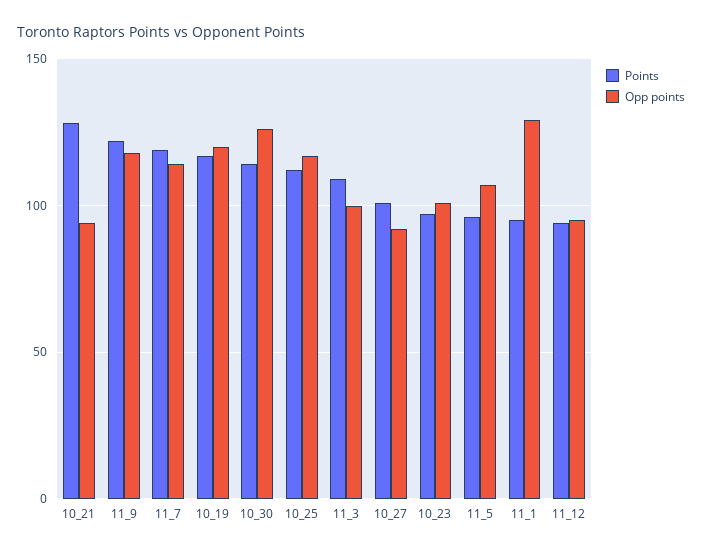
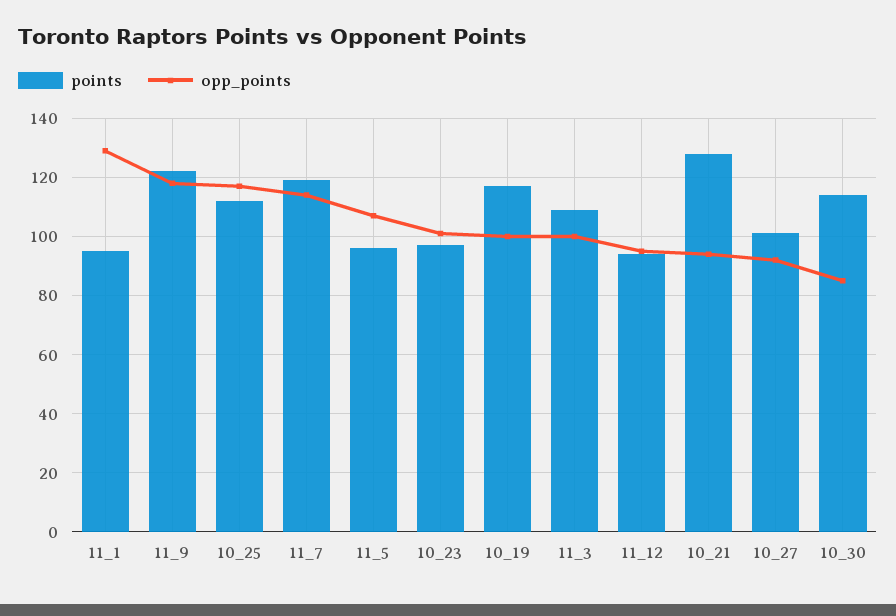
  {
    "Points": {
      "10_21": 130,
      "11_9": 120,
      "11_7": 120,
      "10_19": 115,
      "10_30": 115,
      "10_25": 110,
      "11_3": 110,
      "10_27": 100,
      "10_23": 95,
      "11_5": 95,
      "11_1": 95,
      "11_12": 95
    },
    "Opp points": {
      "10_21": 95,
      "11_9": 120,
      "11_7": 115,
-     "10_19": 120,
+     "10_19": 100,
-     "10_30": 125,
+     "10_30": 85,
      "10_25": 115,
      "11_3": 100,
      "10_27": 90,
      "10_23": 100,
      "11_5": 105,
      "11_1": 130,
      "11_12": 95
    }
  }

